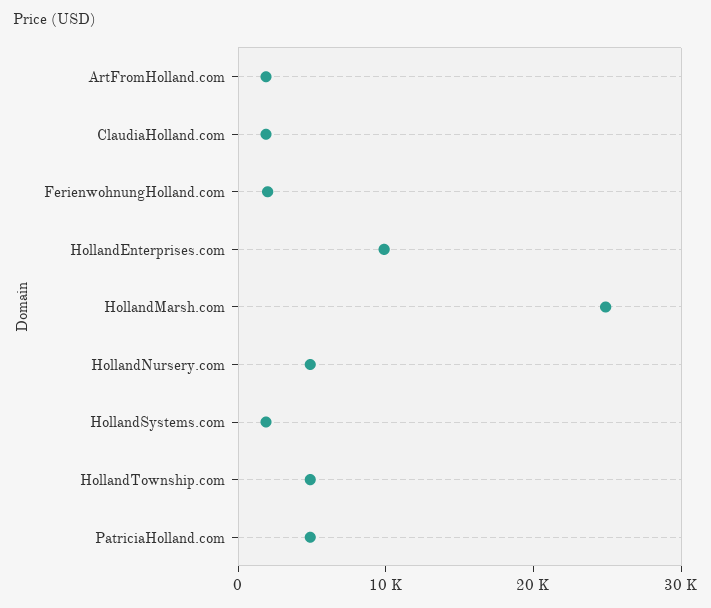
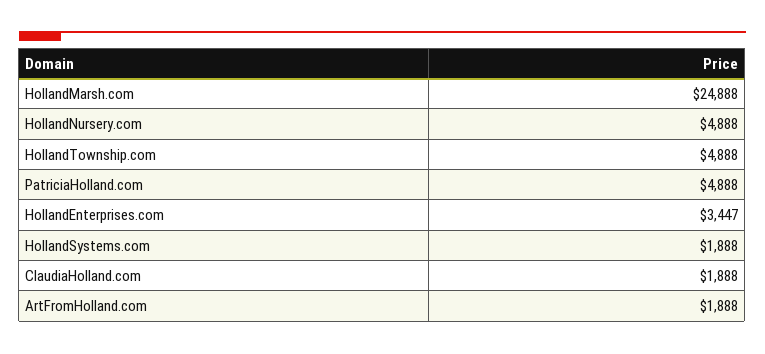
  {
    "ArtFromHolland.com": 1888,
    "ClaudiaHolland.com": 1888,
-   "FerienwohnungHolland.com": 2000,
-   "HollandEnterprises.com": 10000,
+   "HollandEnterprises.com": 3447,
    "HollandMarsh.com": 24888,
    "HollandNursery.com": 4888,
    "HollandSystems.com": 1888,
    "HollandTownship.com": 4888,
    "PatriciaHolland.com": 4888
  }

